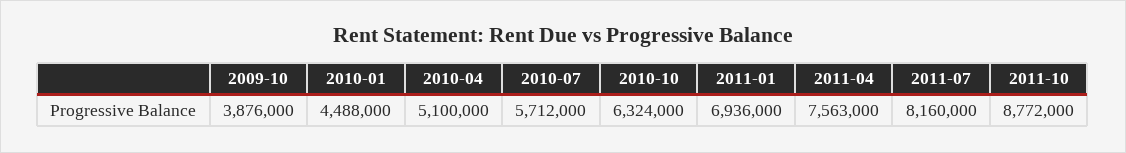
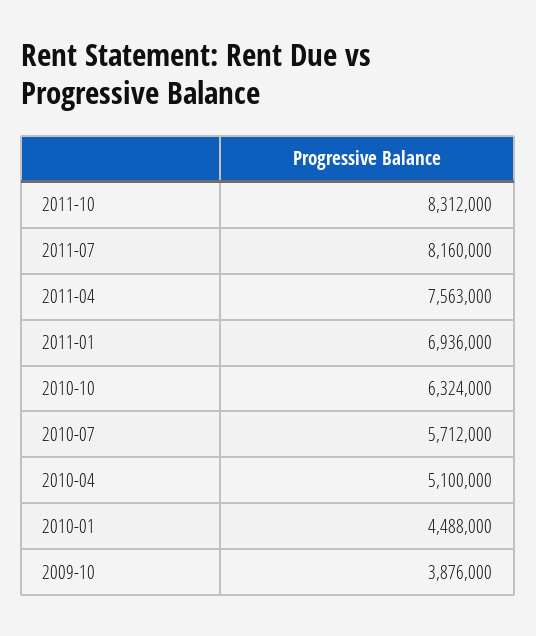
  {
    "2009-10": 3876000,
    "2010-01": 4488000,
    "2010-04": 5100000,
    "2010-07": 5712000,
    "2010-10": 6324000,
    "2011-01": 6936000,
    "2011-04": 7563000,
    "2011-07": 8160000,
-   "2011-10": 8772000
+   "2011-10": 8312000
  }

